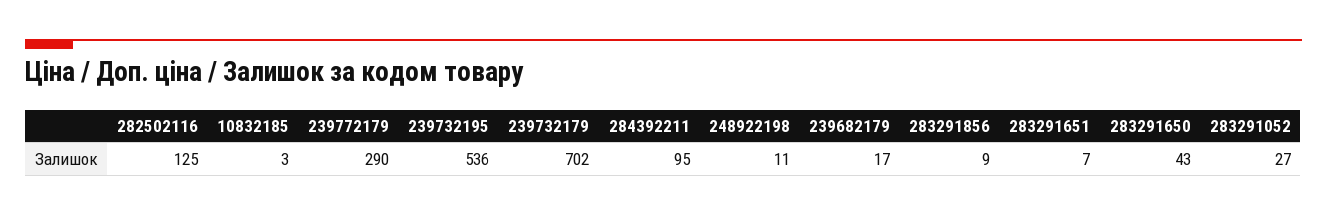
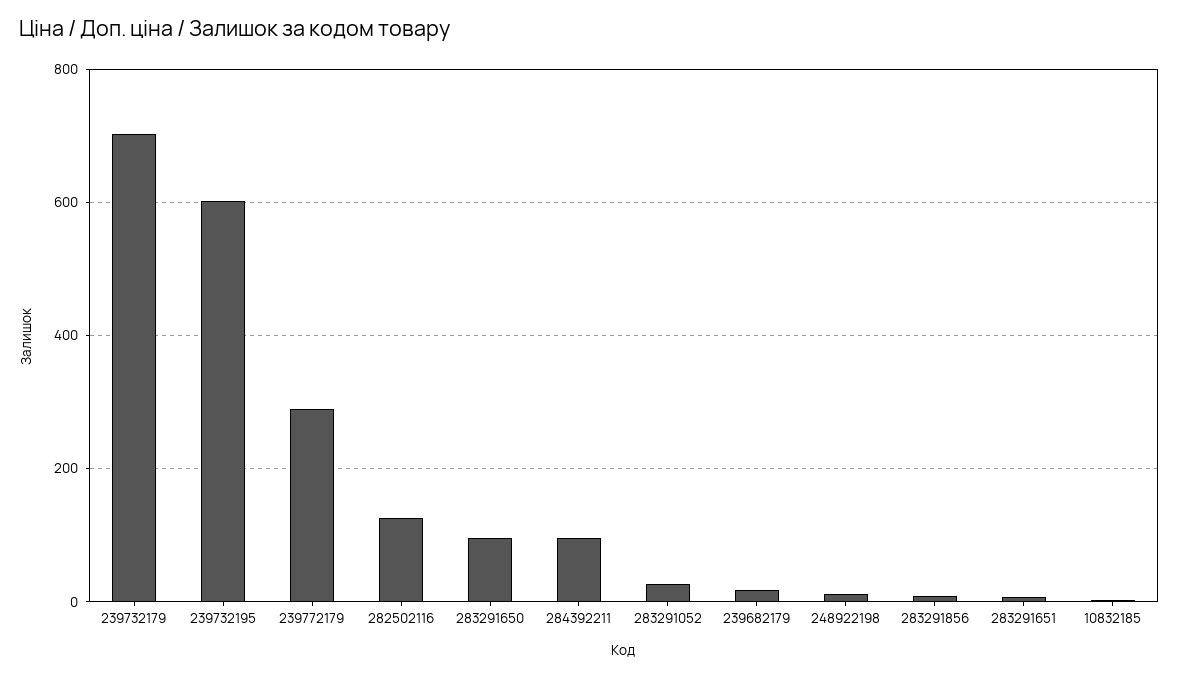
  {
    "282502116": 125,
    "10832185": 3,
    "239772179": 290,
-   "239732195": 536,
+   "239732195": 600,
    "239732179": 702,
    "284392211": 95,
    "248922198": 11,
    "239682179": 17,
    "283291856": 9,
    "283291651": 7,
-   "283291650": 43,
+   "283291650": 100,
    "283291052": 27
  }

